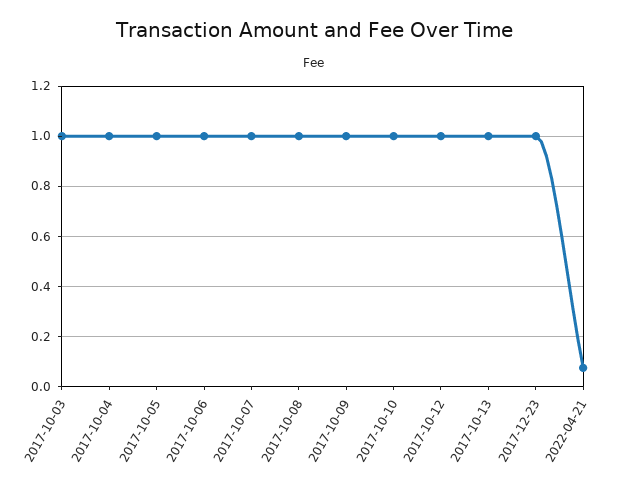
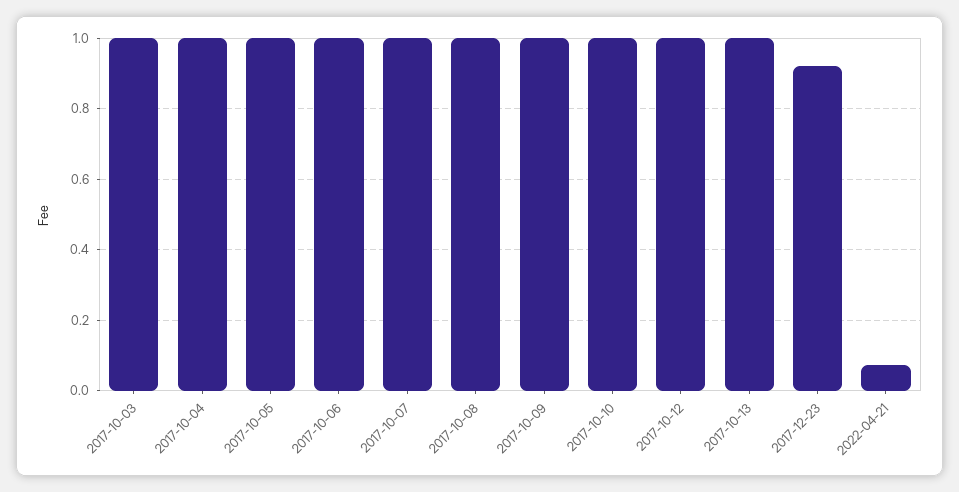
  {
    "2017-10-03": 1,
    "2017-10-04": 1,
    "2017-10-05": 1,
    "2017-10-06": 1,
    "2017-10-07": 1,
    "2017-10-08": 1,
    "2017-10-09": 1,
    "2017-10-10": 1,
    "2017-10-12": 1,
    "2017-10-13": 1,
-   "2017-12-23": 1,
+   "2017-12-23": 0.92,
    "2022-04-21": 0.08
  }

